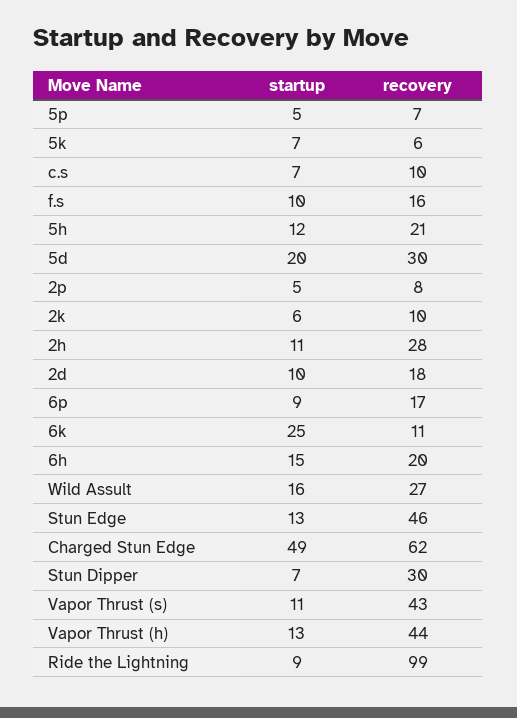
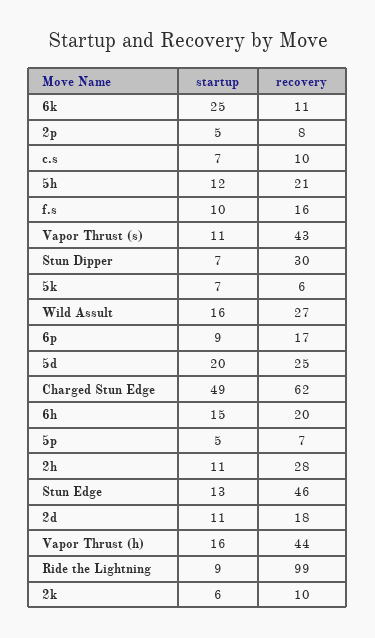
  {
    "startup": {
      "5p": 5,
      "5k": 7,
      "c.s": 7,
      "f.s": 10,
      "5h": 12,
      "5d": 20,
      "2p": 5,
      "2k": 6,
      "2h": 11,
-     "2d": 10,
+     "2d": 11,
      "6p": 9,
      "6k": 25,
      "6h": 15,
      "Wild Assult": 16,
      "Stun Edge": 13,
      "Charged Stun Edge": 49,
      "Stun Dipper": 7,
      "Vapor Thrust (s)": 11,
-     "Vapor Thrust (h)": 13,
+     "Vapor Thrust (h)": 16,
      "Ride the Lightning": 9
    },
    "recovery": {
      "5p": 7,
      "5k": 6,
      "c.s": 10,
      "f.s": 16,
      "5h": 21,
-     "5d": 30,
+     "5d": 25,
      "2p": 8,
      "2k": 10,
      "2h": 28,
      "2d": 18,
      "6p": 17,
      "6k": 11,
      "6h": 20,
      "Wild Assult": 27,
      "Stun Edge": 46,
      "Charged Stun Edge": 62,
      "Stun Dipper": 30,
      "Vapor Thrust (s)": 43,
      "Vapor Thrust (h)": 44,
      "Ride the Lightning": 99
    }
  }

